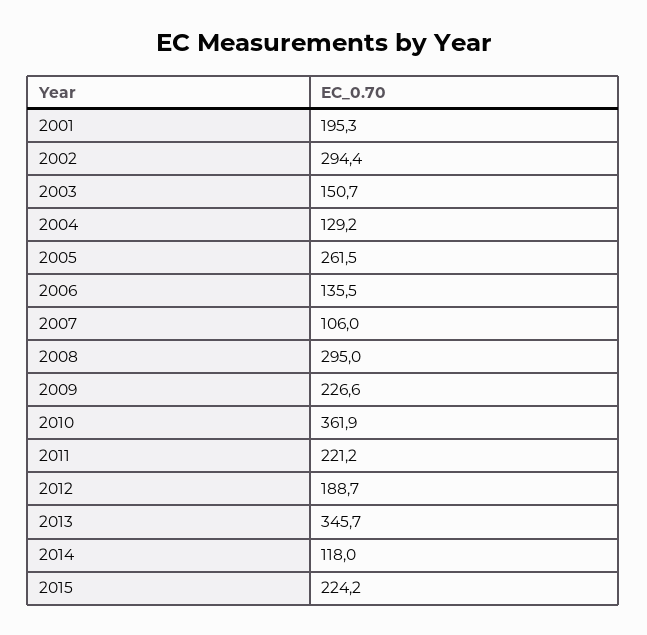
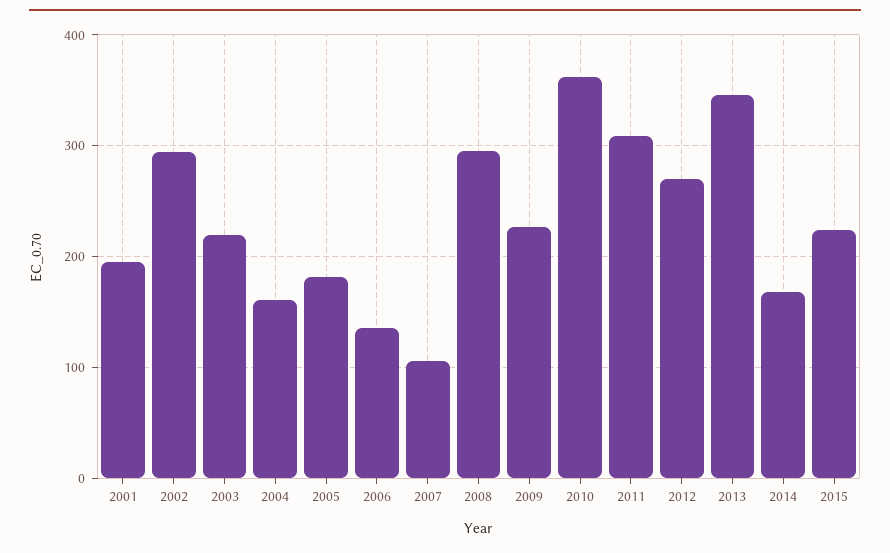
  {
    "2001": 195.3,
    "2002": 294.4,
-   "2003": 150.7,
+   "2003": 220,
-   "2004": 129.2,
+   "2004": 160,
-   "2005": 261.5,
+   "2005": 180,
    "2006": 135.5,
    "2007": 106,
    "2008": 295,
    "2009": 226.6,
    "2010": 361.9,
-   "2011": 221.2,
+   "2011": 310,
-   "2012": 188.7,
+   "2012": 270,
    "2013": 345.7,
-   "2014": 118,
+   "2014": 170,
    "2015": 224.2
  }

